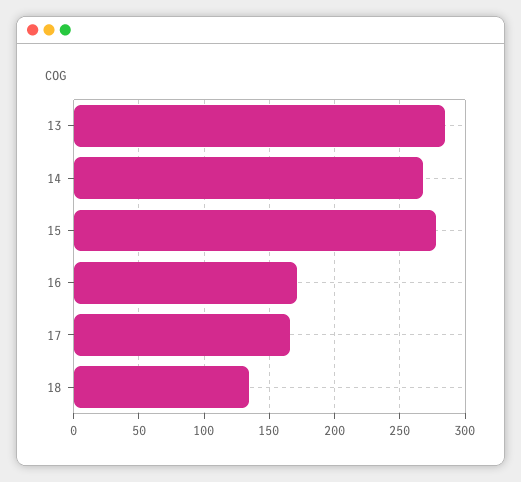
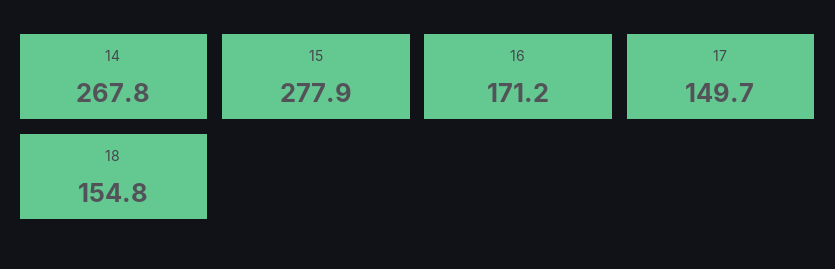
  {
-   "13": 285,
    "14": 267.8,
    "15": 277.9,
    "16": 171.2,
-   "17": 165,
+   "17": 149.7,
-   "18": 135
+   "18": 154.8
  }

